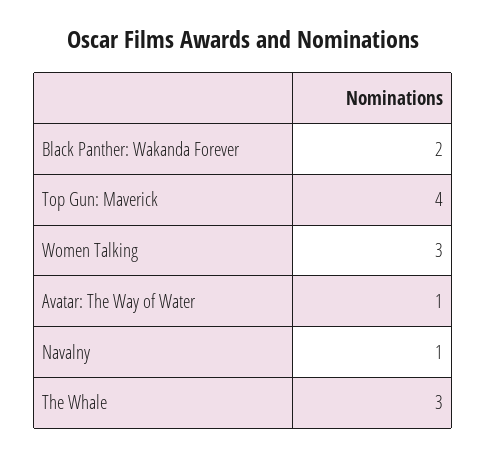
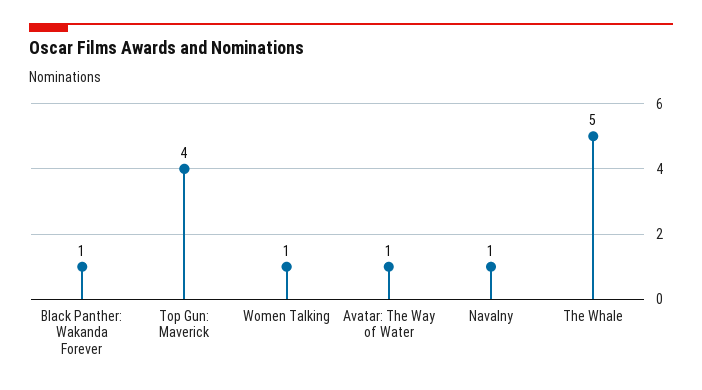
  {
-   "Black Panther: Wakanda Forever": 2,
+   "Black Panther: Wakanda Forever": 1,
    "Top Gun: Maverick": 4,
-   "Women Talking": 3,
+   "Women Talking": 1,
    "Avatar: The Way of Water": 1,
    "Navalny": 1,
-   "The Whale": 3
+   "The Whale": 5
  }

